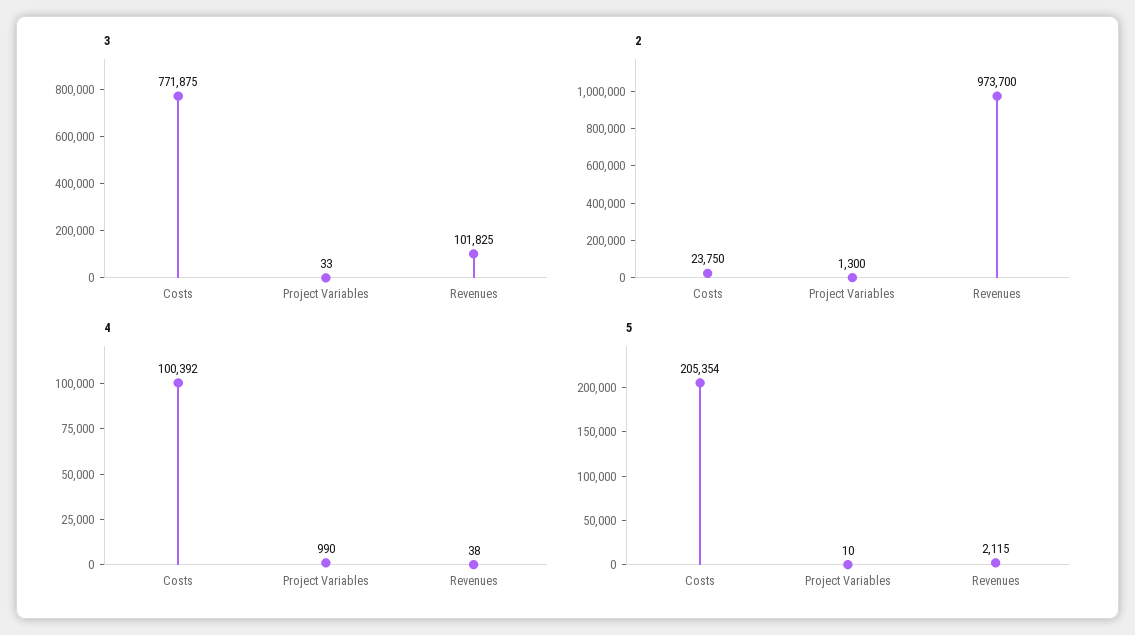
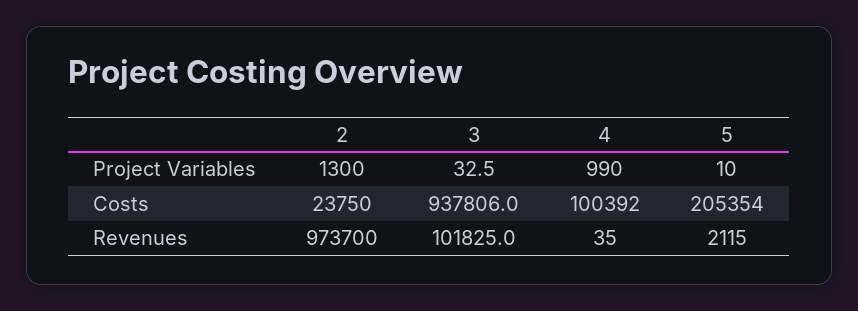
  {
    "3": {
-     "Costs": 771875,
+     "Costs": 937806,
      "Project Variables": 32.5,
      "Revenues": 101825
    },
    "2": {
      "Costs": 23750,
      "Project Variables": 1300,
      "Revenues": 973700
    },
    "4": {
      "Costs": 100392,
      "Project Variables": 990,
-     "Revenues": 38
+     "Revenues": 35
    },
    "5": {
      "Costs": 205354,
      "Project Variables": 10,
      "Revenues": 2115
    }
  }

